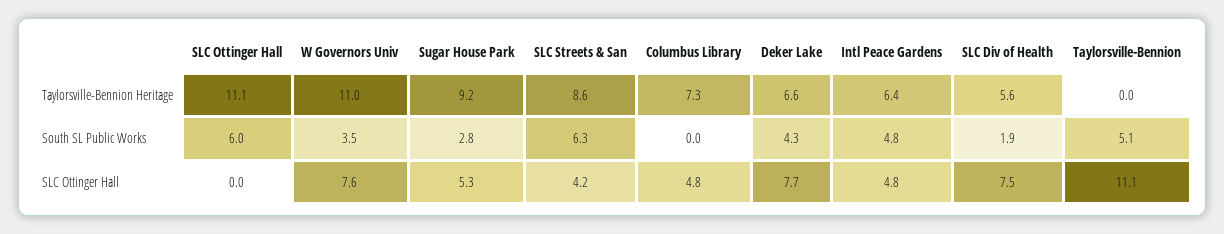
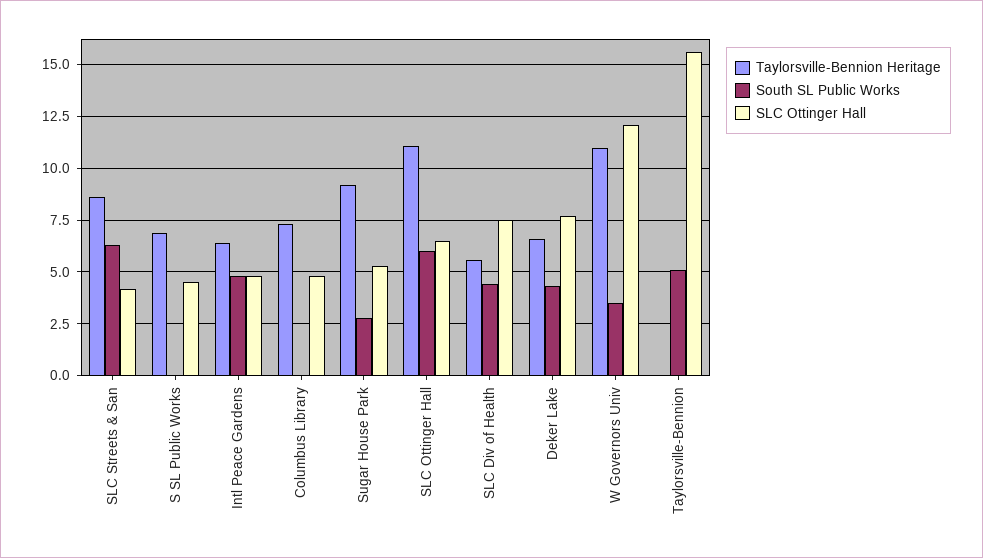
  {
    "Taylorsville-Bennion Heritage": {
      "SLC Ottinger Hall": 11.1,
      "W Governors Univ": 11,
      "Sugar House Park": 9.2,
      "SLC Streets & San": 8.6,
      "Columbus Library": 7.3,
      "Deker Lake": 6.6,
      "Intl Peace Gardens": 6.4,
      "SLC Div of Health": 5.6,
-     "Taylorsville-Bennion": 0
+     "Taylorsville-Bennion": 0,
+     "S SL Public Works": 7
    },
    "South SL Public Works": {
      "SLC Ottinger Hall": 6,
      "W Governors Univ": 3.5,
      "Sugar House Park": 2.8,
      "SLC Streets & San": 6.3,
      "Columbus Library": 0,
      "Deker Lake": 4.3,
      "Intl Peace Gardens": 4.8,
-     "SLC Div of Health": 1.9,
+     "SLC Div of Health": 4.5,
-     "Taylorsville-Bennion": 5.1
+     "Taylorsville-Bennion": 5.1,
+     "S SL Public Works": 0
    },
    "SLC Ottinger Hall": {
-     "SLC Ottinger Hall": 0,
+     "SLC Ottinger Hall": 6.5,
-     "W Governors Univ": 7.6,
+     "W Governors Univ": 12,
      "Sugar House Park": 5.3,
      "SLC Streets & San": 4.2,
      "Columbus Library": 4.8,
      "Deker Lake": 7.7,
      "Intl Peace Gardens": 4.8,
      "SLC Div of Health": 7.5,
-     "Taylorsville-Bennion": 11.1
+     "Taylorsville-Bennion": 15.5,
+     "S SL Public Works": 4.5
    }
  }

